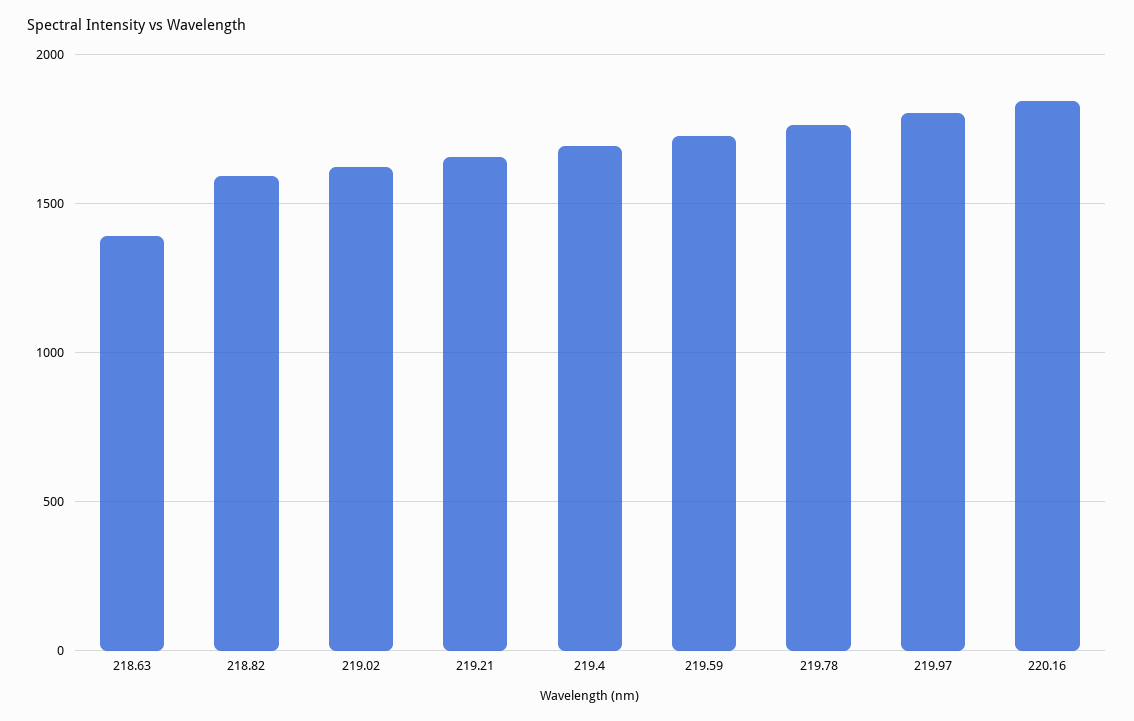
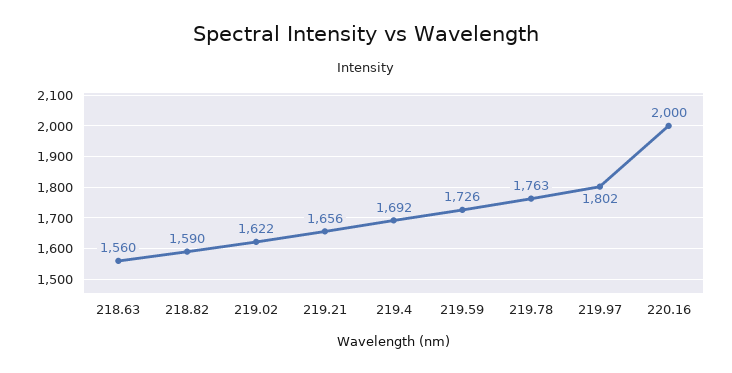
  {
-   "218.63": 1400,
+   "218.63": 1560,
    "218.82": 1590,
    "219.02": 1622,
    "219.21": 1656,
    "219.4": 1692,
    "219.59": 1726,
    "219.78": 1763,
    "219.97": 1802,
-   "220.16": 1850
+   "220.16": 2000
  }

